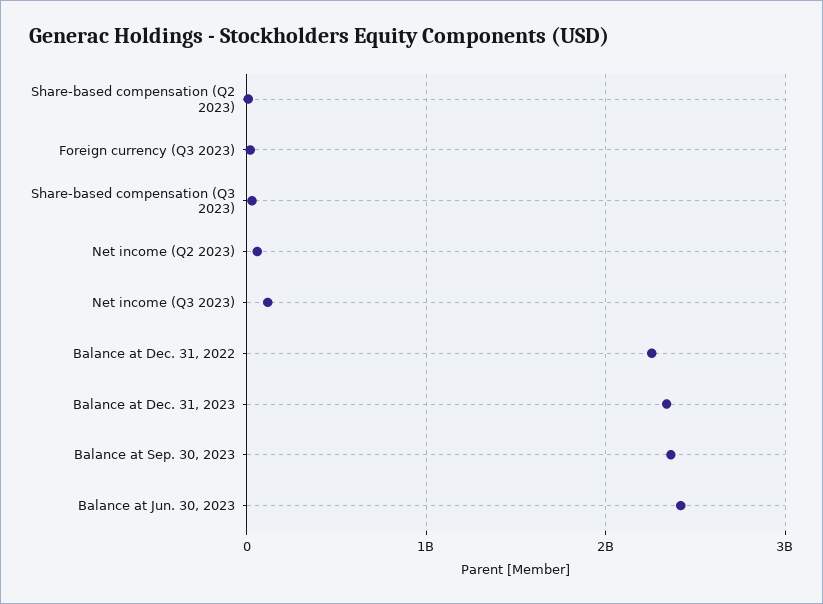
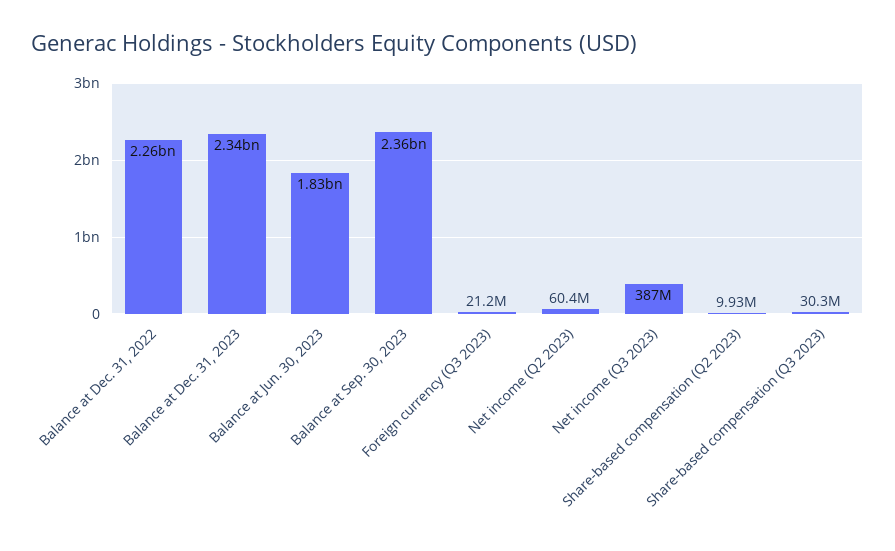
  {
    "Share-based compensation (Q2 2023)": 9930000,
    "Foreign currency (Q3 2023)": 21200000,
    "Share-based compensation (Q3 2023)": 30300000,
    "Net income (Q2 2023)": 60400000,
-   "Net income (Q3 2023)": 100000000,
+   "Net income (Q3 2023)": 387000000,
    "Balance at Dec. 31, 2022": 2260000000,
    "Balance at Dec. 31, 2023": 2340000000,
    "Balance at Sep. 30, 2023": 2360000000,
-   "Balance at Jun. 30, 2023": 2400000000
+   "Balance at Jun. 30, 2023": 1830000000
  }

